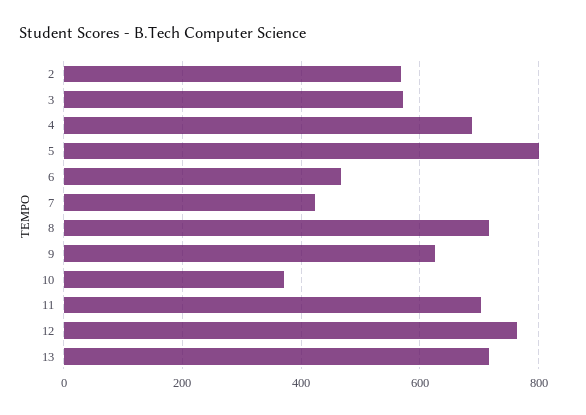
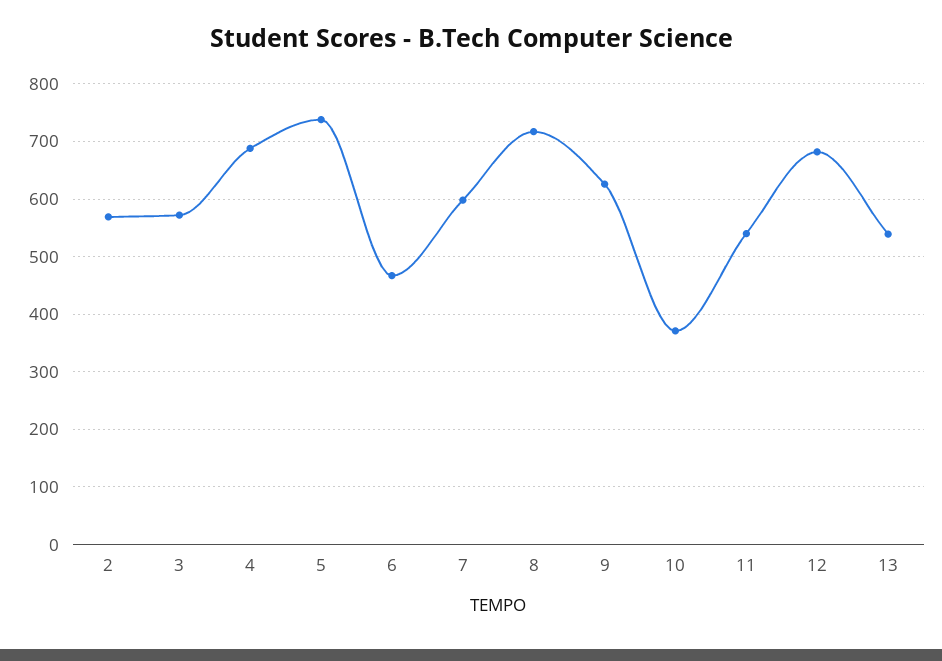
  {
    "2": 560,
    "3": 580,
    "4": 680,
-   "5": 800,
+   "5": 740,
    "6": 460,
-   "7": 420,
+   "7": 600,
    "8": 720,
    "9": 620,
    "10": 380,
-   "11": 700,
+   "11": 540,
-   "12": 760,
+   "12": 680,
-   "13": 720
+   "13": 540
  }

